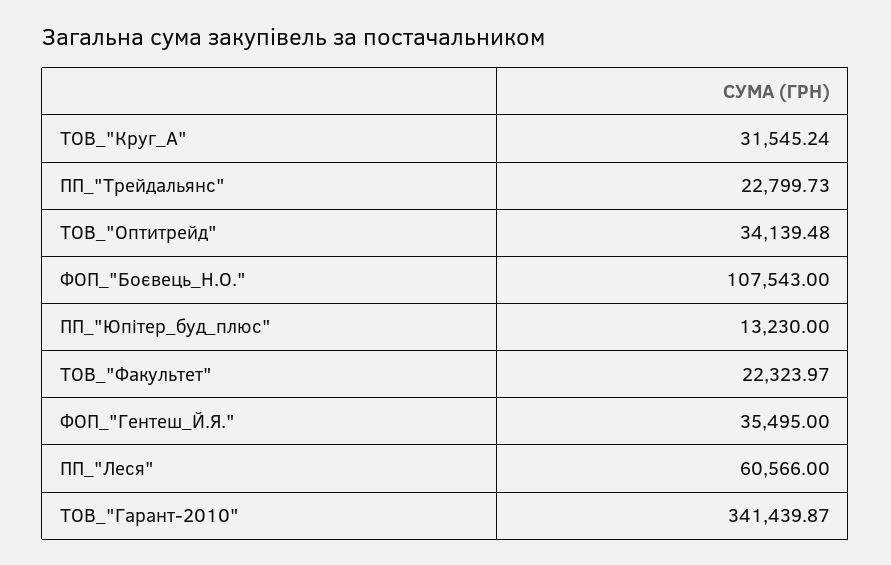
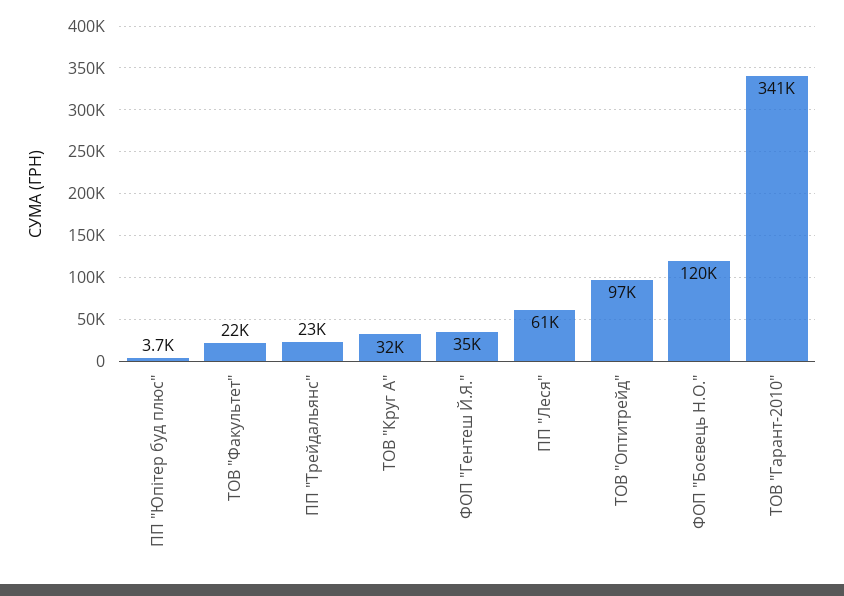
  {
    "ТОВ_\"Круг_А\"": 31545.24,
    "ПП_\"Трейдальянс\"": 22799.73,
-   "ТОВ_\"Оптитрейд\"": 34139.48,
+   "ТОВ_\"Оптитрейд\"": 97000,
-   "ФОП_\"Боєвець_Н.О.\"": 107543,
+   "ФОП_\"Боєвець_Н.О.\"": 120000,
-   "ПП_\"Юпітер_буд_плюс\"": 13230,
+   "ПП_\"Юпітер_буд_плюс\"": 3700,
    "ТОВ_\"Факультет\"": 22323.97,
    "ФОП_\"Гентеш_Й.Я.\"": 35495,
    "ПП_\"Леся\"": 60566,
    "ТОВ_\"Гарант-2010\"": 341439.87
  }

